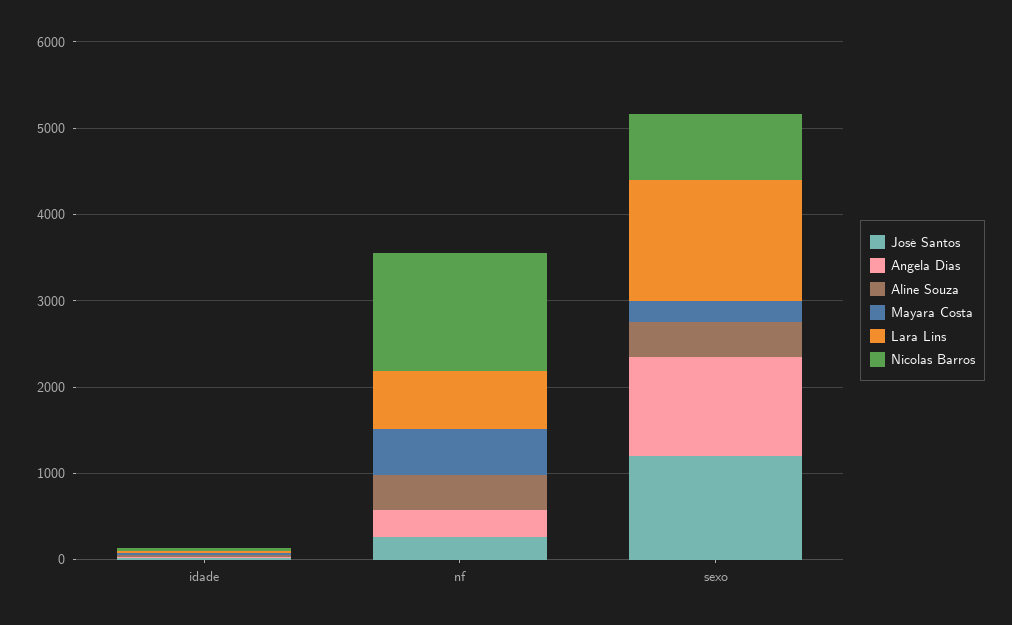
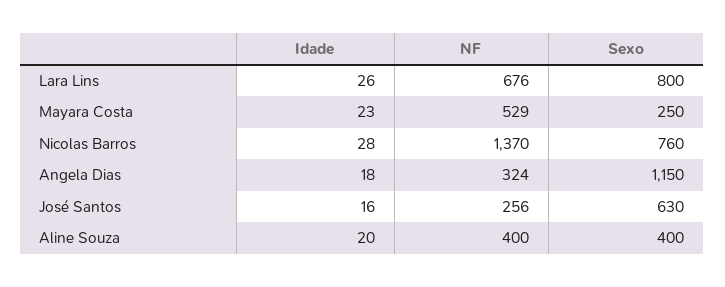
  {
    "José Santos": {
      "idade": 16,
      "nf": 256,
-     "sexo": 1200
+     "sexo": 630
    },
    "Angela Dias": {
      "idade": 18,
      "nf": 324,
      "sexo": 1150
    },
    "Aline Souza": {
      "idade": 20,
      "nf": 400,
      "sexo": 400
    },
    "Mayara Costa": {
      "idade": 23,
      "nf": 529,
      "sexo": 250
    },
    "Lara Lins": {
      "idade": 26,
      "nf": 676,
-     "sexo": 1400
+     "sexo": 800
    },
    "Nicolas Barros": {
      "idade": 28,
      "nf": 1370,
      "sexo": 760
    }
  }

